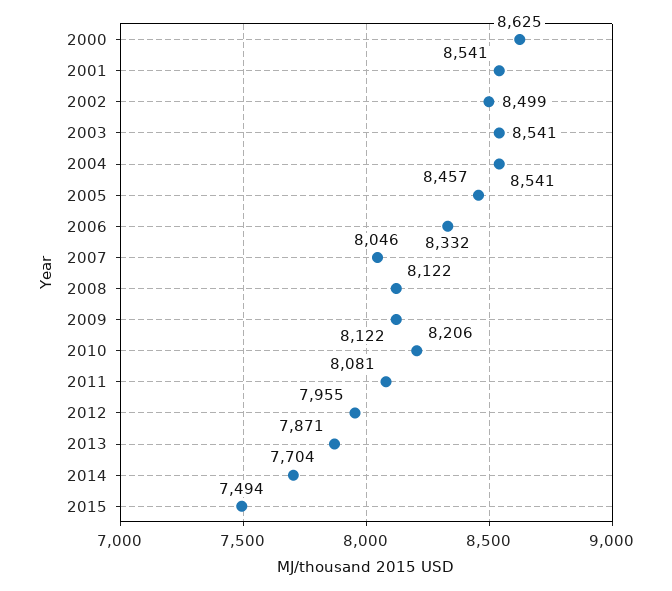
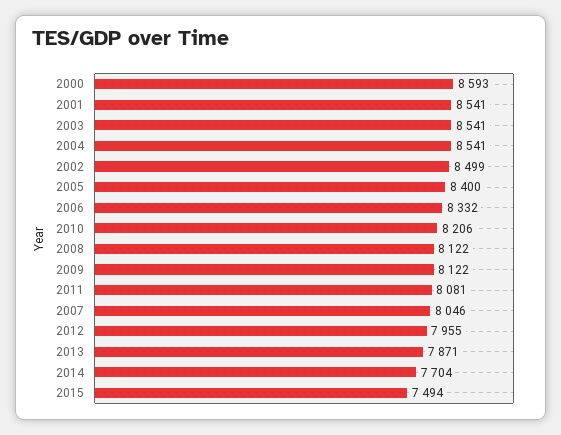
  {
-   "2000": 8625,
+   "2000": 8593,
    "2001": 8541,
    "2002": 8499,
    "2003": 8541,
    "2004": 8541,
-   "2005": 8457,
+   "2005": 8400,
    "2006": 8332,
    "2007": 8046,
    "2008": 8122,
    "2009": 8122,
    "2010": 8206,
    "2011": 8081,
    "2012": 7955,
    "2013": 7871,
    "2014": 7704,
    "2015": 7494
  }

